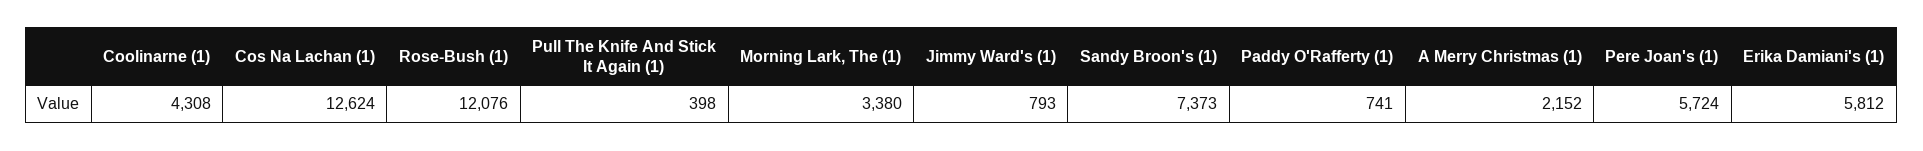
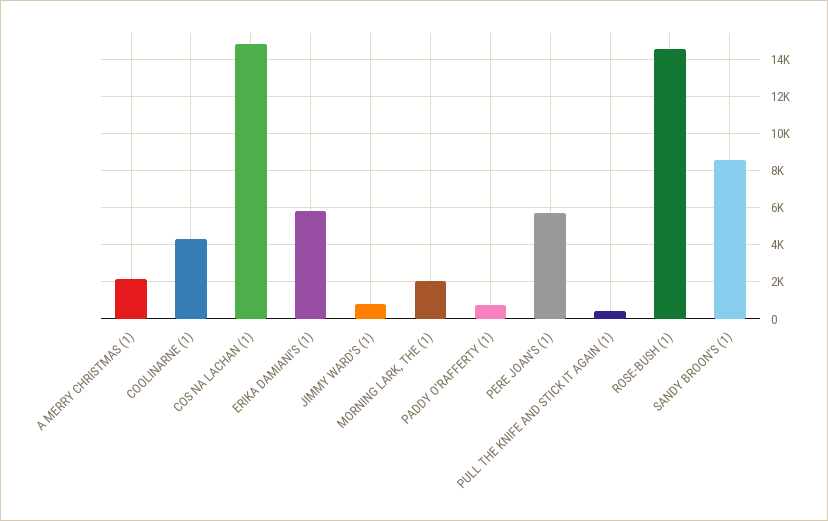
  {
    "Coolinarne (1)": 4308,
-   "Cos Na Lachan (1)": 12624,
+   "Cos Na Lachan (1)": 15000,
-   "Rose-Bush (1)": 12076,
+   "Rose-Bush (1)": 14500,
    "Pull The Knife And Stick It Again (1)": 398,
-   "Morning Lark, The (1)": 3380,
+   "Morning Lark, The (1)": 2000,
    "Jimmy Ward's (1)": 793,
-   "Sandy Broon's (1)": 7373,
+   "Sandy Broon's (1)": 8500,
    "Paddy O'Rafferty (1)": 741,
    "A Merry Christmas (1)": 2152,
    "Pere Joan's (1)": 5724,
    "Erika Damiani's (1)": 5812
  }

